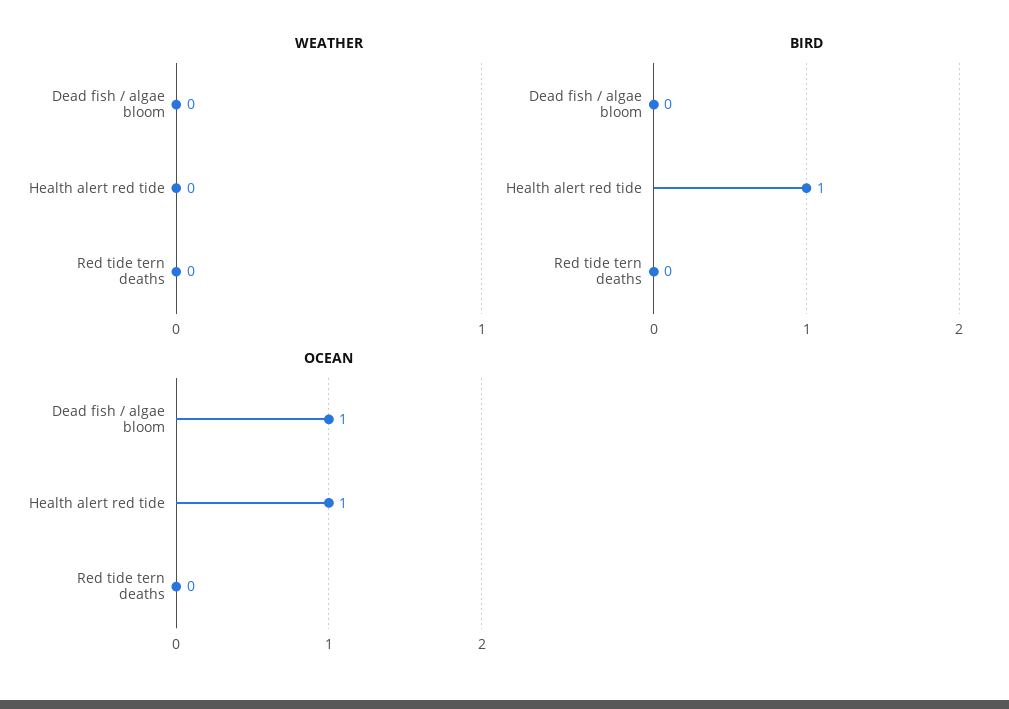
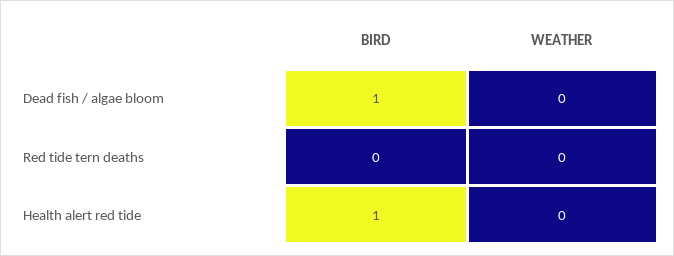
  {
    "WEATHER": {
      "Dead fish / algae bloom": 0,
      "Health alert red tide": 0,
      "Red tide tern deaths": 0
    },
    "BIRD": {
-     "Dead fish / algae bloom": 0,
+     "Dead fish / algae bloom": 1,
      "Health alert red tide": 1,
      "Red tide tern deaths": 0
-   },
+   }
-   "OCEAN": {
-     "Dead fish / algae bloom": 1,
-     "Health alert red tide": 1,
-     "Red tide tern deaths": 0
-   }
  }

